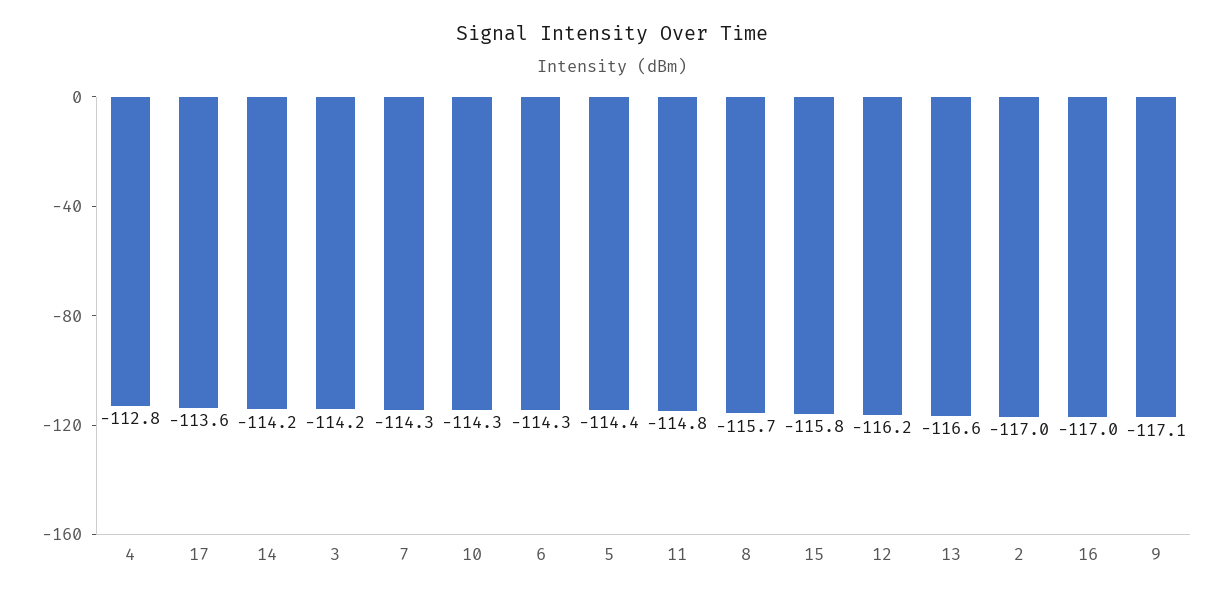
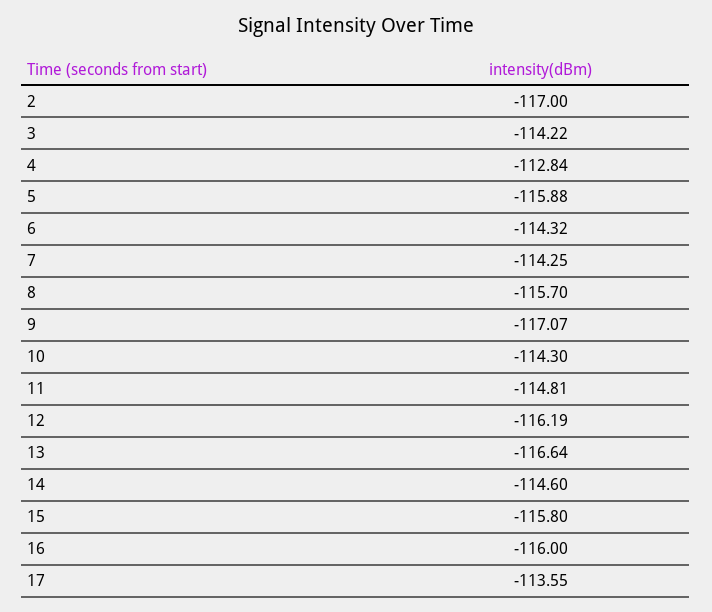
  {
    "4": -112.84,
    "17": -113.55,
-   "14": -114.2,
+   "14": -114.6,
    "3": -114.22,
    "7": -114.25,
    "10": -114.3,
    "6": -114.32,
-   "5": -114.4,
+   "5": -115.88,
    "11": -114.81,
    "8": -115.7,
    "15": -115.8,
    "12": -116.19,
    "13": -116.64,
    "2": -117,
-   "16": -117,
+   "16": -116,
    "9": -117.07
  }

